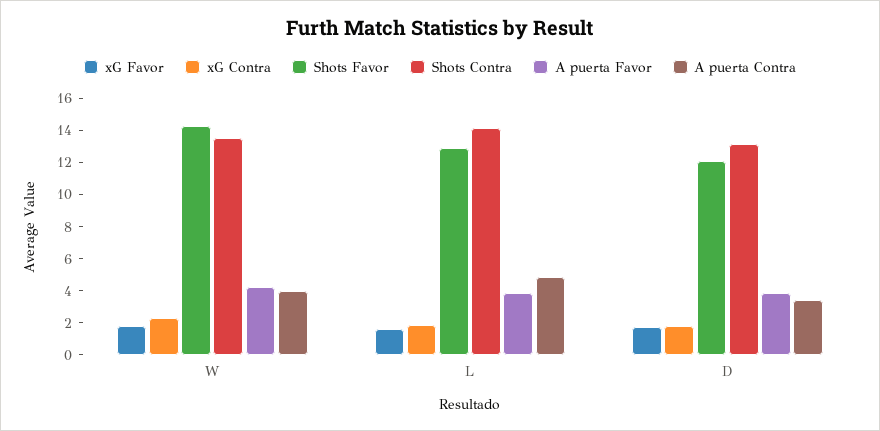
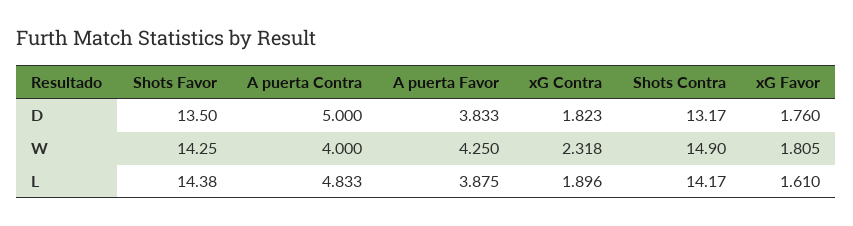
  {
    "xG Favor": {
      "W": 1.805,
      "L": 1.61,
      "D": 1.76
    },
    "xG Contra": {
      "W": 2.318,
      "L": 1.896,
      "D": 1.823
    },
    "Shots Favor": {
      "W": 14.25,
-     "L": 13,
+     "L": 14.38,
-     "D": 12
+     "D": 13.5
    },
    "Shots Contra": {
-     "W": 13.5,
+     "W": 14.9,
      "L": 14.17,
      "D": 13.17
    },
    "A puerta Favor": {
      "W": 4.25,
      "L": 3.875,
      "D": 3.833
    },
    "A puerta Contra": {
      "W": 4,
      "L": 4.833,
-     "D": 3.5
+     "D": 5
    }
  }

